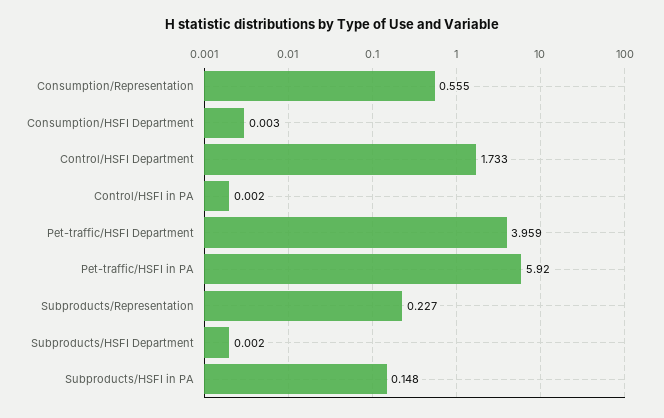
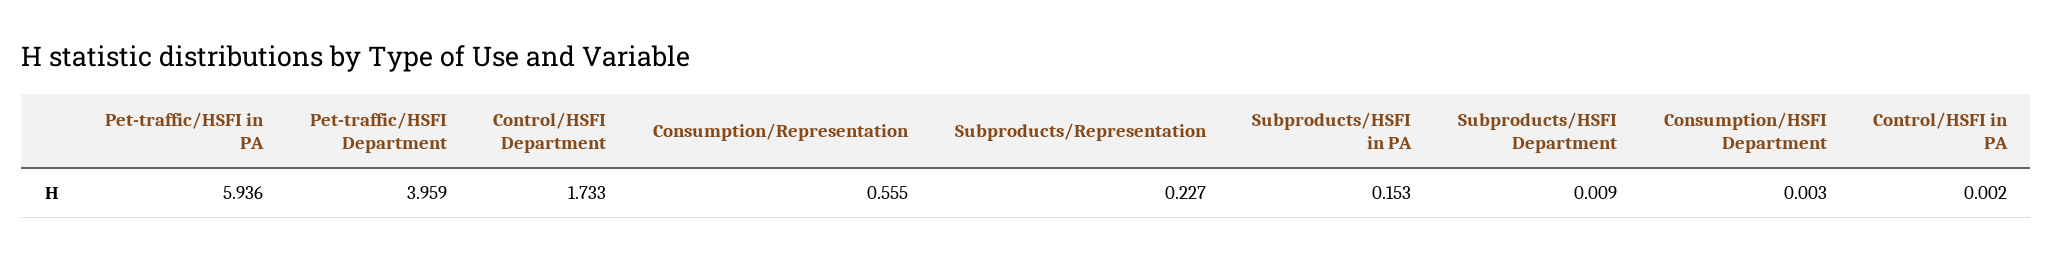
  {
    "Consumption/Representation": 0.555,
    "Consumption/HSFI Department": 0.003,
    "Control/HSFI Department": 1.733,
    "Control/HSFI in PA": 0.002,
    "Pet-traffic/HSFI Department": 3.959,
-   "Pet-traffic/HSFI in PA": 5.92,
+   "Pet-traffic/HSFI in PA": 5.936,
    "Subproducts/Representation": 0.227,
-   "Subproducts/HSFI Department": 0.002,
+   "Subproducts/HSFI Department": 0.009,
-   "Subproducts/HSFI in PA": 0.148
+   "Subproducts/HSFI in PA": 0.153
  }

